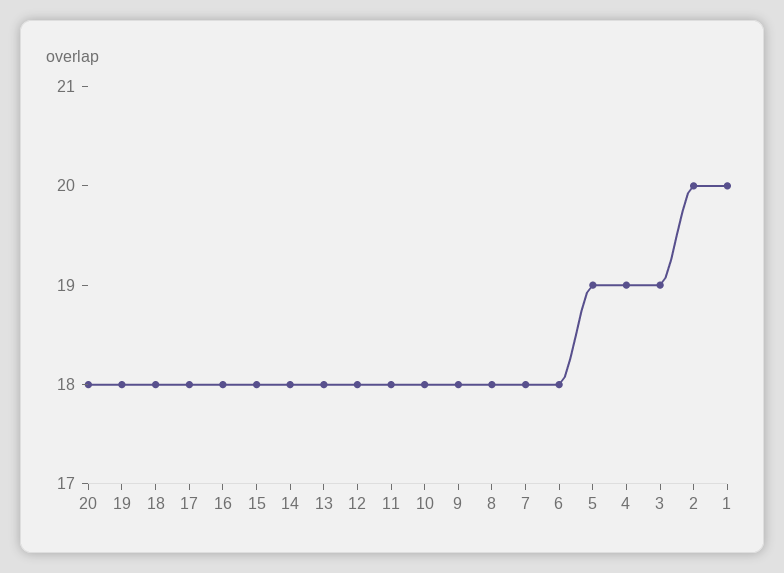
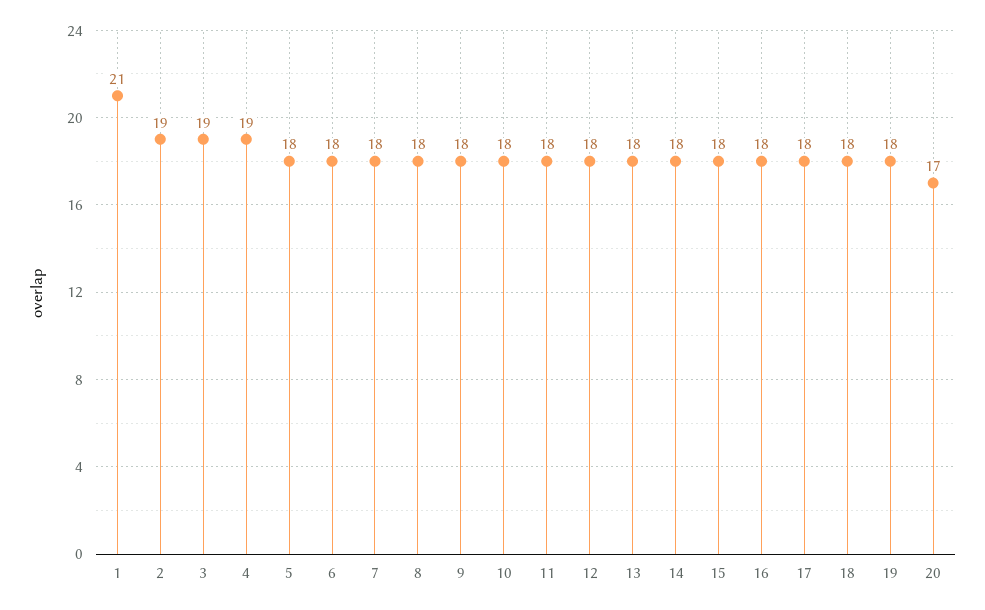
  {
-   "20": 18,
+   "20": 17,
    "19": 18,
    "18": 18,
    "17": 18,
    "16": 18,
    "15": 18,
    "14": 18,
    "13": 18,
    "12": 18,
    "11": 18,
    "10": 18,
    "9": 18,
    "8": 18,
    "7": 18,
    "6": 18,
-   "5": 19,
+   "5": 18,
    "4": 19,
    "3": 19,
-   "2": 20,
+   "2": 19,
-   "1": 20
+   "1": 21
  }

